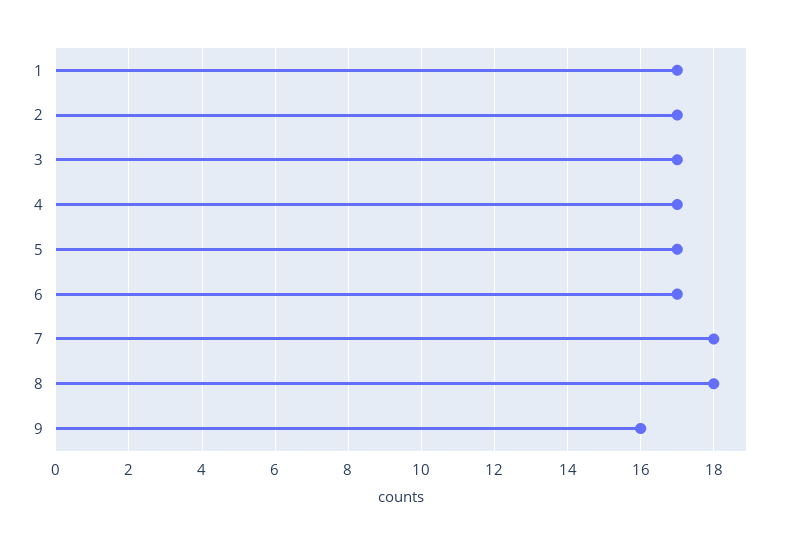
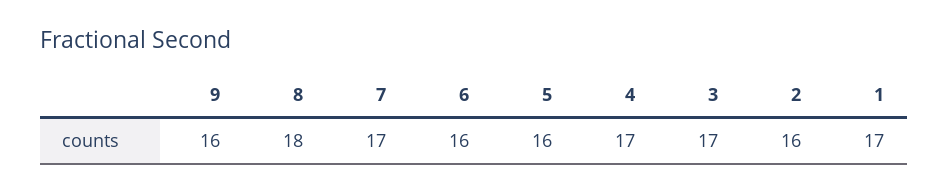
  {
    "1": 17,
-   "2": 17,
+   "2": 16,
    "3": 17,
    "4": 17,
-   "5": 17,
+   "5": 16,
-   "6": 17,
+   "6": 16,
-   "7": 18,
+   "7": 17,
    "8": 18,
    "9": 16
  }

